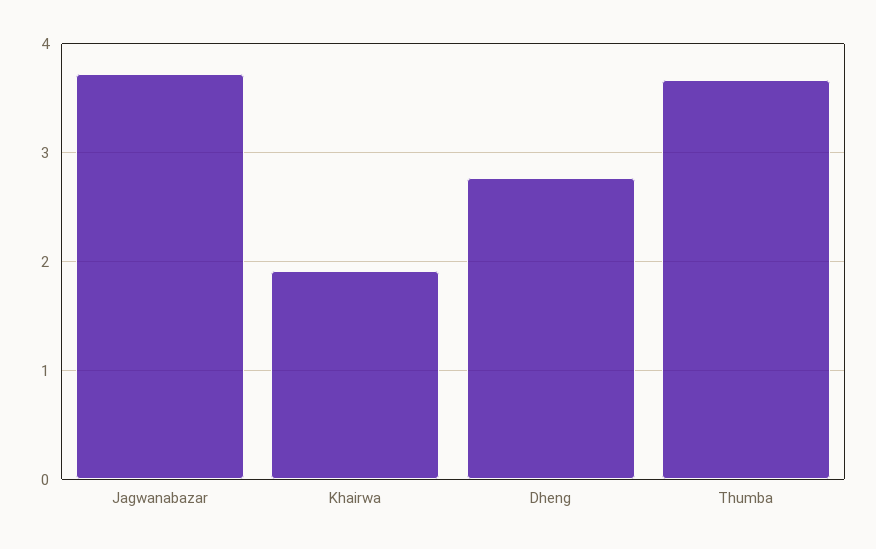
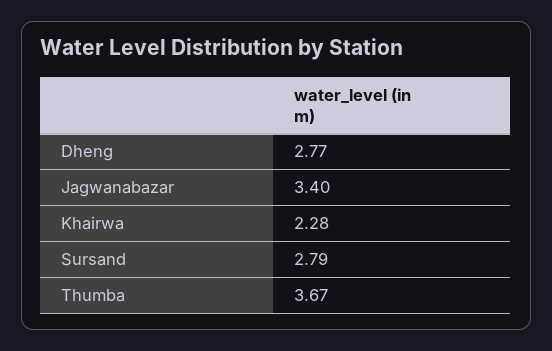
  {
-   "Jagwanabazar": 3.7,
+   "Jagwanabazar": 3.4,
-   "Khairwa": 1.9,
+   "Khairwa": 2.28,
    "Dheng": 2.77,
-   "Thumba": 3.67
+   "Thumba": 3.67,
+   "Sursand": 2.79
  }

